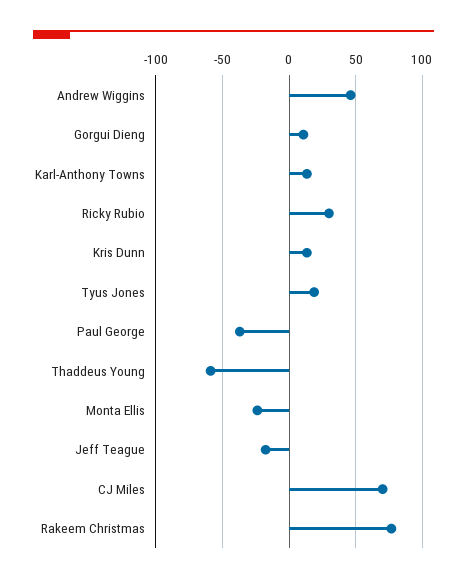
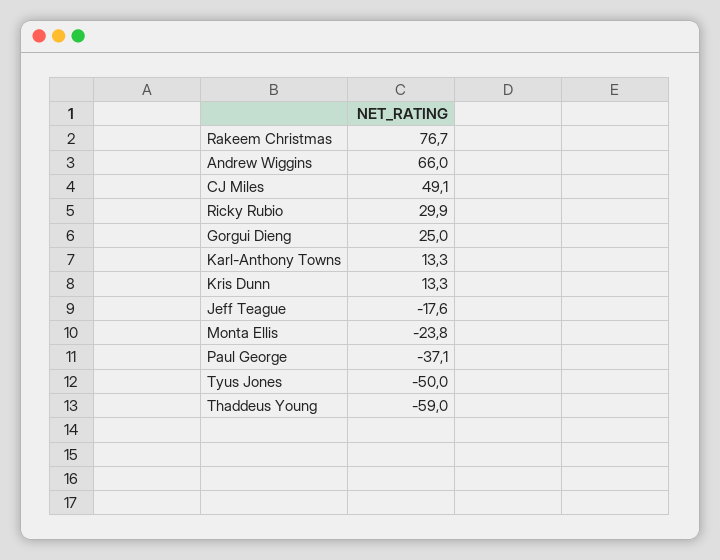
  {
-   "Andrew Wiggins": 45,
+   "Andrew Wiggins": 66,
-   "Gorgui Dieng": 10,
+   "Gorgui Dieng": 25,
    "Karl-Anthony Towns": 13.3,
    "Ricky Rubio": 29.9,
    "Kris Dunn": 13.3,
-   "Tyus Jones": 20,
+   "Tyus Jones": -50,
    "Paul George": -37.1,
    "Thaddeus Young": -59,
    "Monta Ellis": -23.8,
    "Jeff Teague": -17.6,
-   "CJ Miles": 70,
+   "CJ Miles": 49.1,
    "Rakeem Christmas": 76.7
  }

